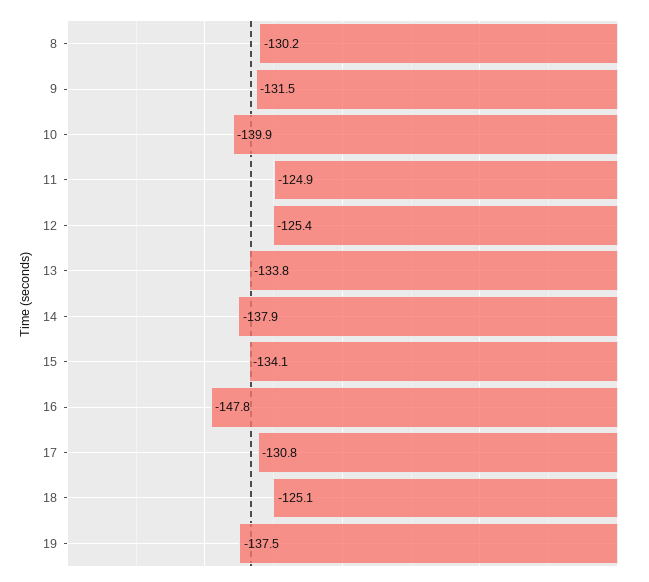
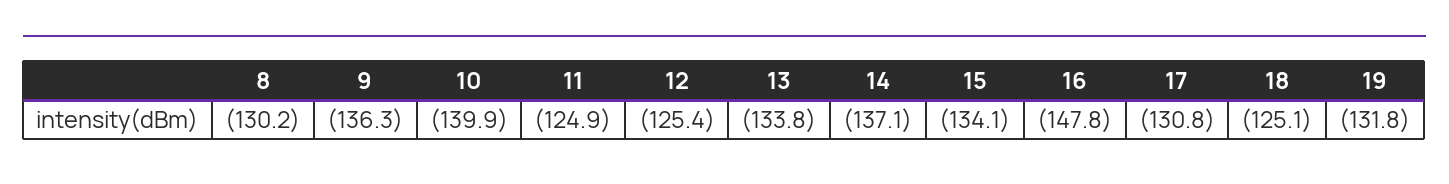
  {
    "8": -130.2,
-   "9": -131.5,
+   "9": -136.3,
    "10": -139.9,
    "11": -124.9,
    "12": -125.4,
    "13": -133.8,
-   "14": -137.9,
+   "14": -137.1,
    "15": -134.1,
    "16": -147.8,
    "17": -130.8,
    "18": -125.1,
-   "19": -137.5
+   "19": -131.8
  }

